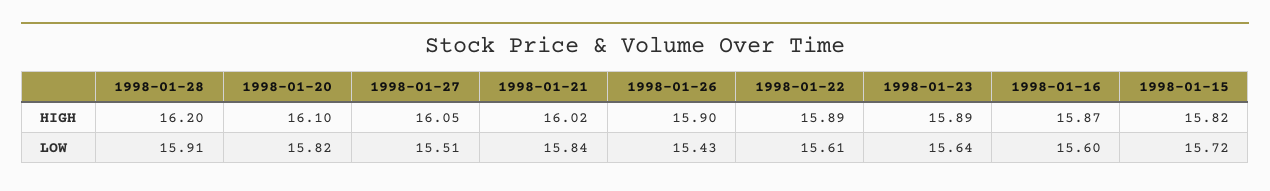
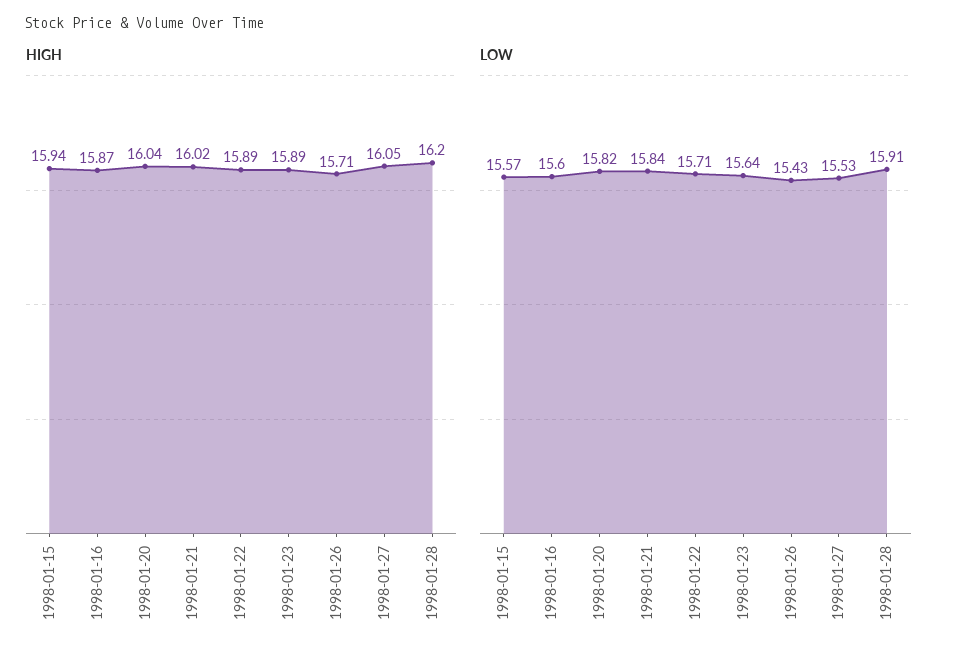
  {
    "HIGH": {
      "1998-01-28": 16.2,
-     "1998-01-20": 16.1,
+     "1998-01-20": 16.04,
      "1998-01-27": 16.05,
      "1998-01-21": 16.02,
-     "1998-01-26": 15.9,
+     "1998-01-26": 15.71,
      "1998-01-22": 15.89,
      "1998-01-23": 15.89,
      "1998-01-16": 15.87,
-     "1998-01-15": 15.82
+     "1998-01-15": 15.94
    },
    "LOW": {
      "1998-01-28": 15.91,
      "1998-01-20": 15.82,
-     "1998-01-27": 15.51,
+     "1998-01-27": 15.53,
      "1998-01-21": 15.84,
      "1998-01-26": 15.43,
-     "1998-01-22": 15.61,
+     "1998-01-22": 15.71,
      "1998-01-23": 15.64,
      "1998-01-16": 15.6,
-     "1998-01-15": 15.72
+     "1998-01-15": 15.57
    }
  }

